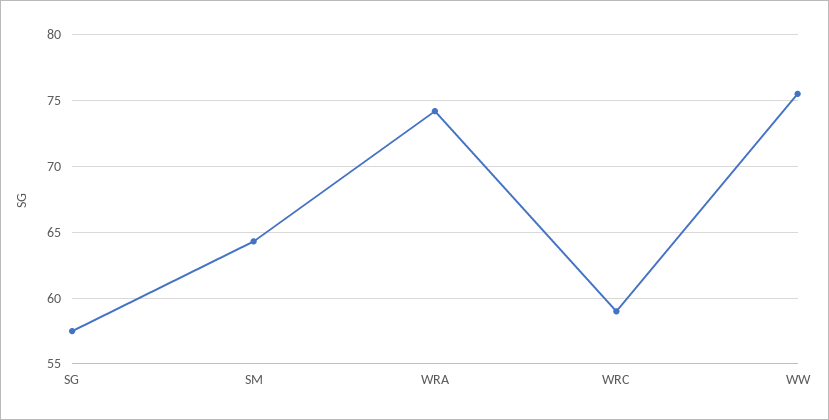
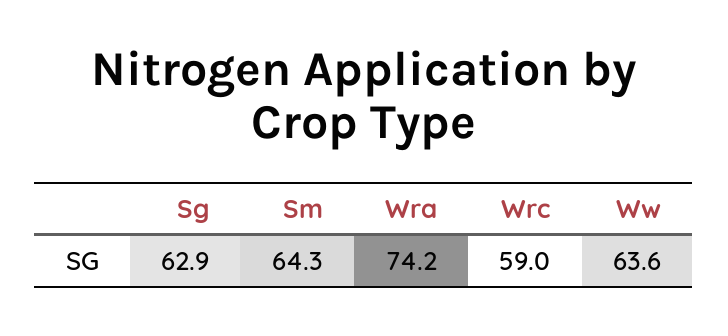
  {
-   "SG": 57.5,
+   "SG": 62.9,
    "SM": 64.3,
    "WRA": 74.2,
    "WRC": 59,
-   "WW": 75.5
+   "WW": 63.6
  }

